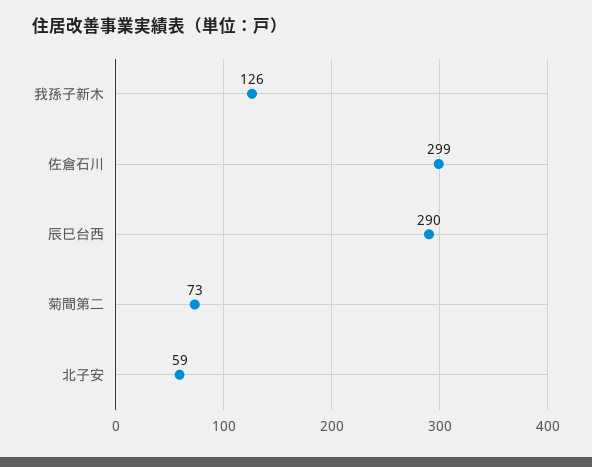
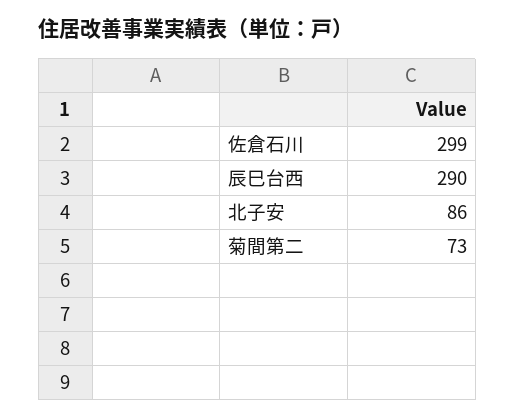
  {
-   "我孫子新木": 126,
    "佐倉石川": 299,
    "辰巳台西": 290,
    "菊間第二": 73,
-   "北子安": 59
+   "北子安": 86
  }

